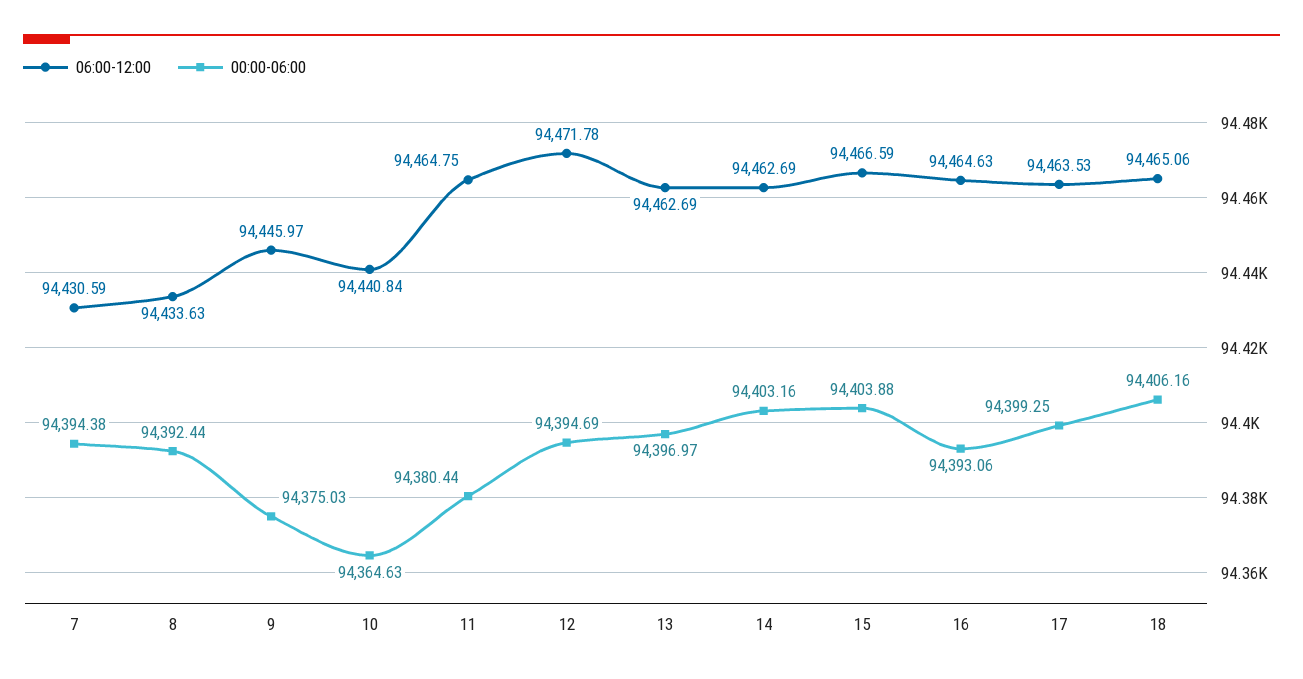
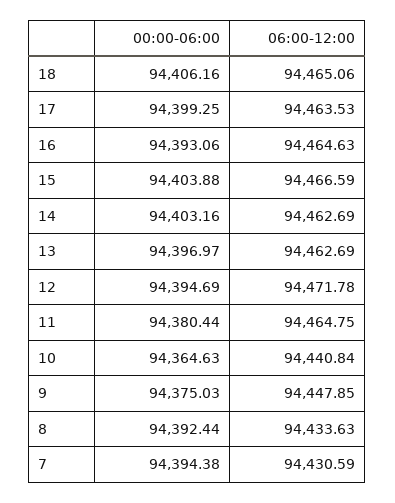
  {
    "06:00-12:00": {
      "7": 94430.59,
      "8": 94433.63,
-     "9": 94445.97,
+     "9": 94447.85,
      "10": 94440.84,
      "11": 94464.75,
      "12": 94471.78,
      "13": 94462.69,
      "14": 94462.69,
      "15": 94466.59,
      "16": 94464.63,
      "17": 94463.53,
      "18": 94465.06
    },
    "00:00-06:00": {
      "7": 94394.38,
      "8": 94392.44,
      "9": 94375.03,
      "10": 94364.63,
      "11": 94380.44,
      "12": 94394.69,
      "13": 94396.97,
      "14": 94403.16,
      "15": 94403.88,
      "16": 94393.06,
      "17": 94399.25,
      "18": 94406.16
    }
  }

